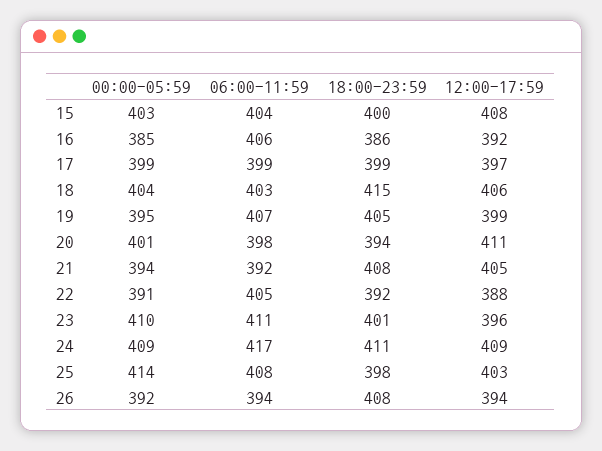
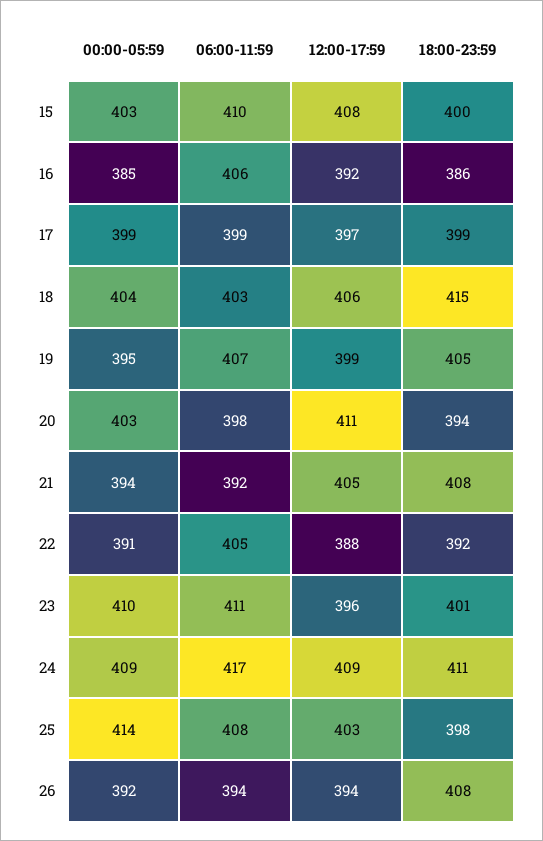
  {
    "00:00-05:59": {
      "15": 403,
      "16": 385,
      "17": 399,
      "18": 404,
      "19": 395,
-     "20": 401,
+     "20": 403,
      "21": 394,
      "22": 391,
      "23": 410,
      "24": 409,
      "25": 414,
      "26": 392
    },
    "06:00-11:59": {
-     "15": 404,
+     "15": 410,
      "16": 406,
      "17": 399,
      "18": 403,
      "19": 407,
      "20": 398,
      "21": 392,
      "22": 405,
      "23": 411,
      "24": 417,
      "25": 408,
      "26": 394
    },
    "18:00-23:59": {
      "15": 400,
      "16": 386,
      "17": 399,
      "18": 415,
      "19": 405,
      "20": 394,
      "21": 408,
      "22": 392,
      "23": 401,
      "24": 411,
      "25": 398,
      "26": 408
    },
    "12:00-17:59": {
      "15": 408,
      "16": 392,
      "17": 397,
      "18": 406,
      "19": 399,
      "20": 411,
      "21": 405,
      "22": 388,
      "23": 396,
      "24": 409,
      "25": 403,
      "26": 394
    }
  }

